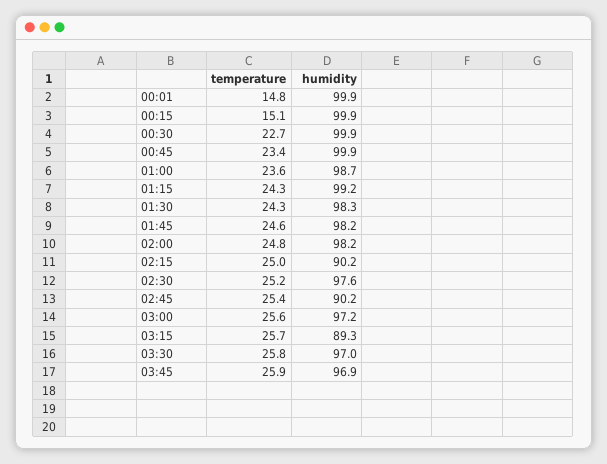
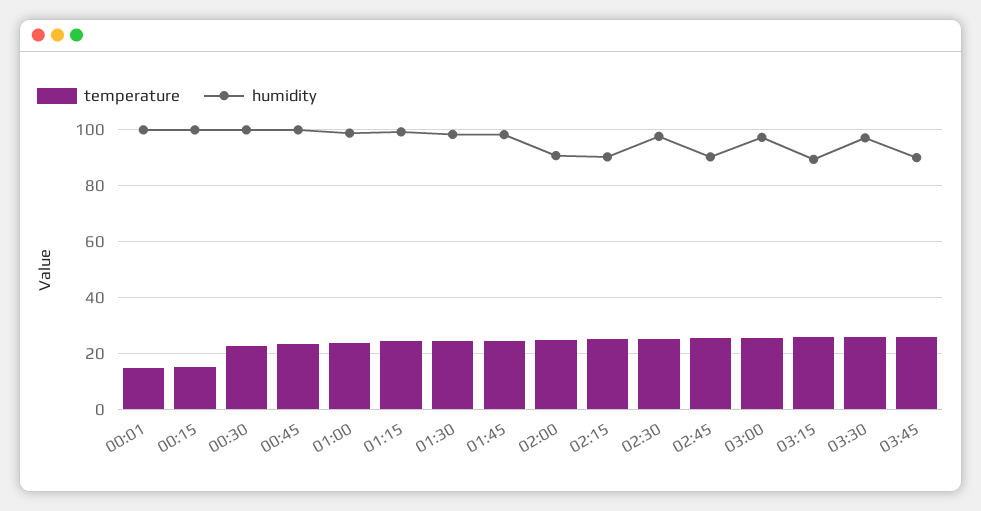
  {
    "temperature": {
      "00:01": 14.8,
      "00:15": 15.1,
      "00:30": 22.7,
      "00:45": 23.4,
      "01:00": 23.6,
      "01:15": 24.3,
      "01:30": 24.3,
      "01:45": 24.6,
      "02:00": 24.8,
      "02:15": 25,
      "02:30": 25.2,
      "02:45": 25.4,
      "03:00": 25.6,
      "03:15": 25.7,
      "03:30": 25.8,
      "03:45": 25.9
    },
    "humidity": {
      "00:01": 99.9,
      "00:15": 99.9,
      "00:30": 99.9,
      "00:45": 99.9,
      "01:00": 98.7,
      "01:15": 99.2,
      "01:30": 98.3,
      "01:45": 98.2,
-     "02:00": 98.2,
+     "02:00": 90,
      "02:15": 90.2,
      "02:30": 97.6,
      "02:45": 90.2,
      "03:00": 97.2,
      "03:15": 89.3,
      "03:30": 97,
-     "03:45": 96.9
+     "03:45": 90
    }
  }

